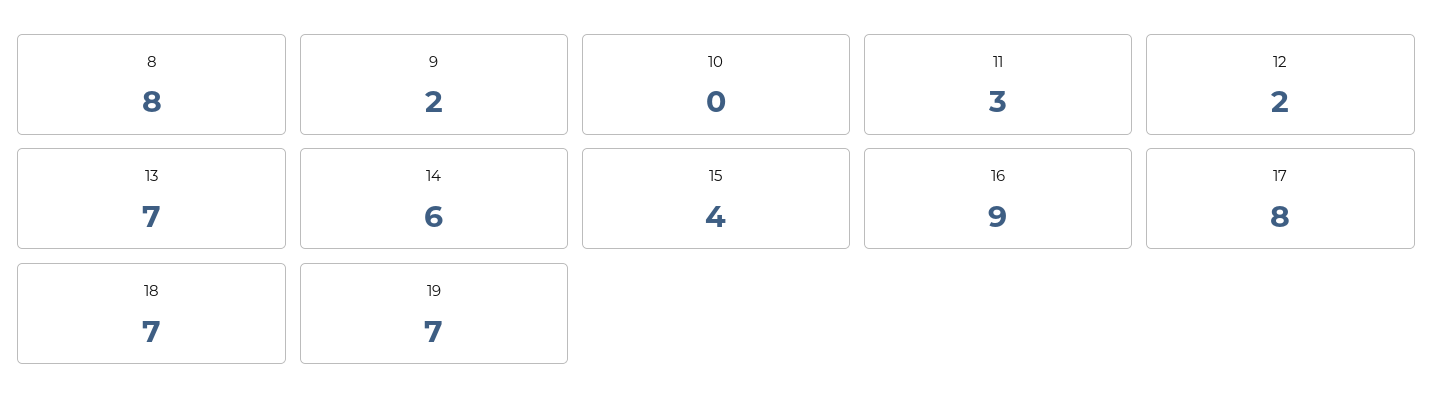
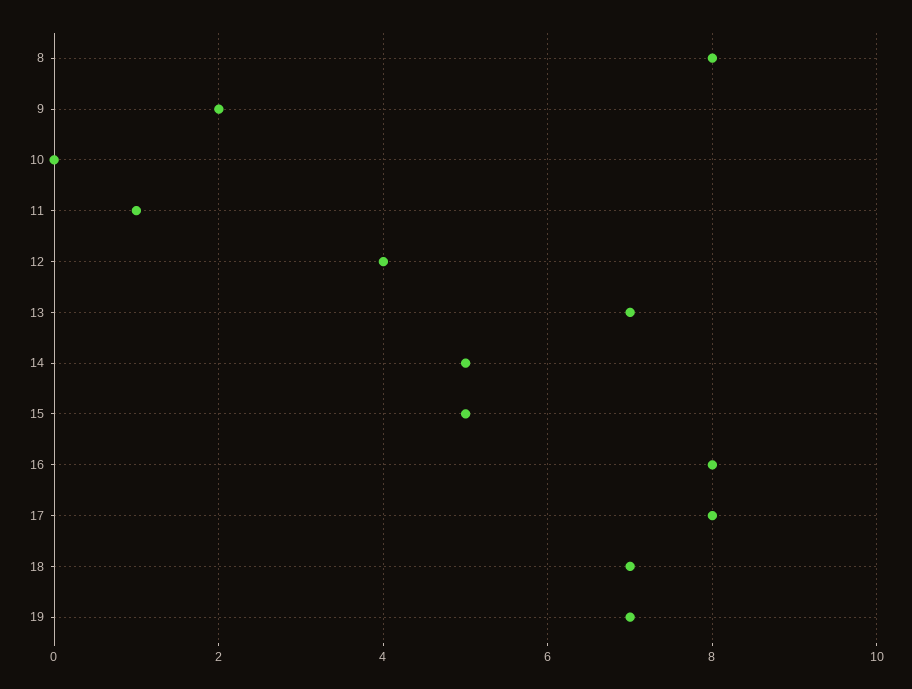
  {
    "8": 8,
    "9": 2,
    "10": 0,
-   "11": 3,
+   "11": 1,
-   "12": 2,
+   "12": 4,
    "13": 7,
-   "14": 6,
+   "14": 5,
-   "15": 4,
+   "15": 5,
-   "16": 9,
+   "16": 8,
    "17": 8,
    "18": 7,
    "19": 7
  }

